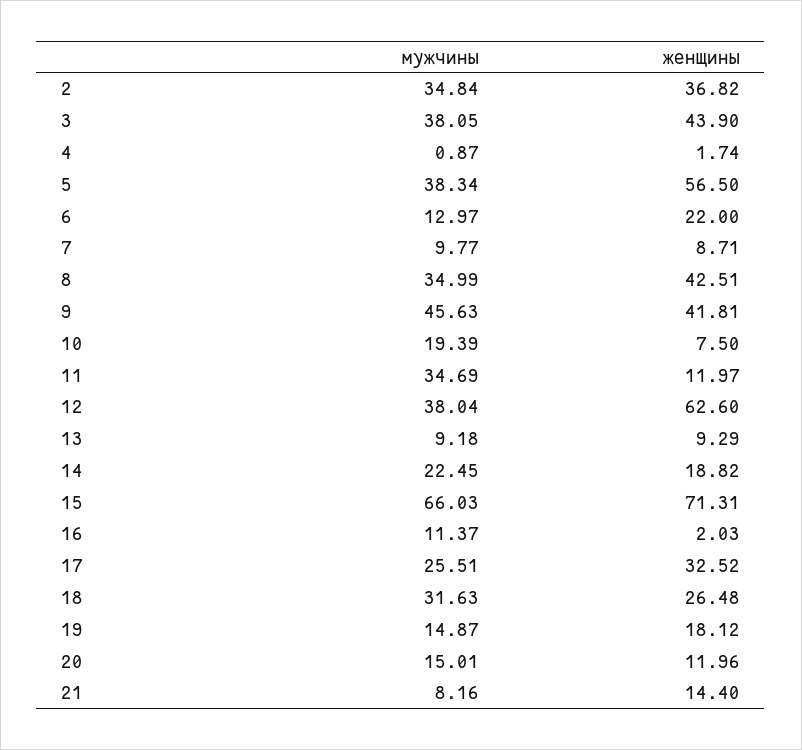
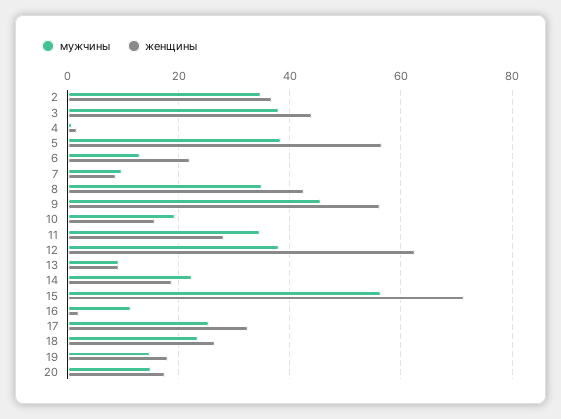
  {
    "мужчины": {
      "2": 34.84,
      "3": 38.05,
      "4": 0.87,
      "5": 38.34,
      "6": 12.97,
      "7": 9.77,
      "8": 34.99,
      "9": 45.63,
      "10": 19.39,
      "11": 34.69,
      "12": 38.04,
      "13": 9.18,
      "14": 22.45,
-     "15": 66.03,
+     "15": 56,
      "16": 11.37,
      "17": 25.51,
-     "18": 31.63,
+     "18": 24,
      "19": 14.87,
-     "20": 15.01,
+     "20": 15.01
-     "21": 8.16
    },
    "женщины": {
      "2": 36.82,
      "3": 43.9,
      "4": 1.74,
      "5": 56.5,
      "6": 22,
      "7": 8.71,
      "8": 42.51,
-     "9": 41.81,
+     "9": 56,
-     "10": 7.5,
+     "10": 16,
-     "11": 11.97,
+     "11": 28,
      "12": 62.6,
      "13": 9.29,
      "14": 18.82,
      "15": 71.31,
      "16": 2.03,
      "17": 32.52,
      "18": 26.48,
      "19": 18.12,
-     "20": 11.96,
+     "20": 18
-     "21": 14.4
    }
  }

